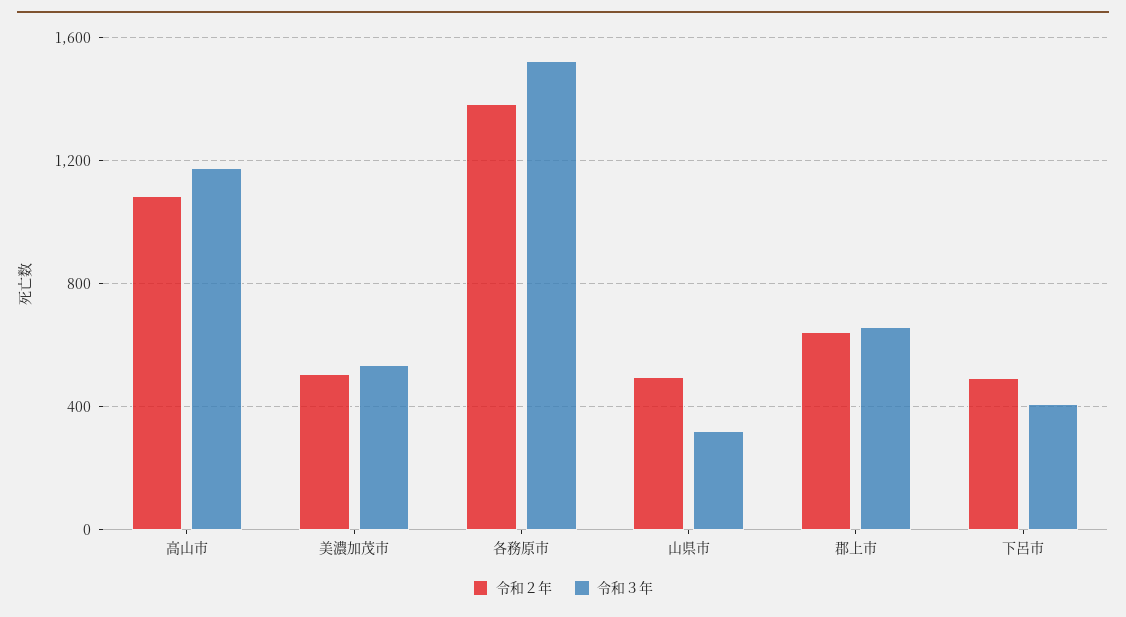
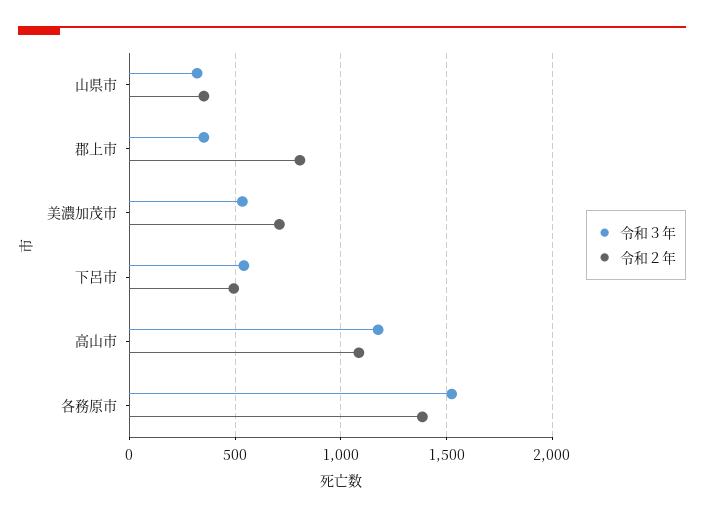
  {
    "令和２年": {
      "高山市": 1100,
-     "美濃加茂市": 500,
+     "美濃加茂市": 700,
      "各務原市": 1400,
-     "山県市": 500,
+     "山県市": 350,
-     "郡上市": 650,
+     "郡上市": 800,
      "下呂市": 500
    },
    "令和３年": {
      "高山市": 1200,
      "美濃加茂市": 550,
      "各務原市": 1500,
      "山県市": 300,
-     "郡上市": 650,
+     "郡上市": 350,
-     "下呂市": 400
+     "下呂市": 550
    }
  }

